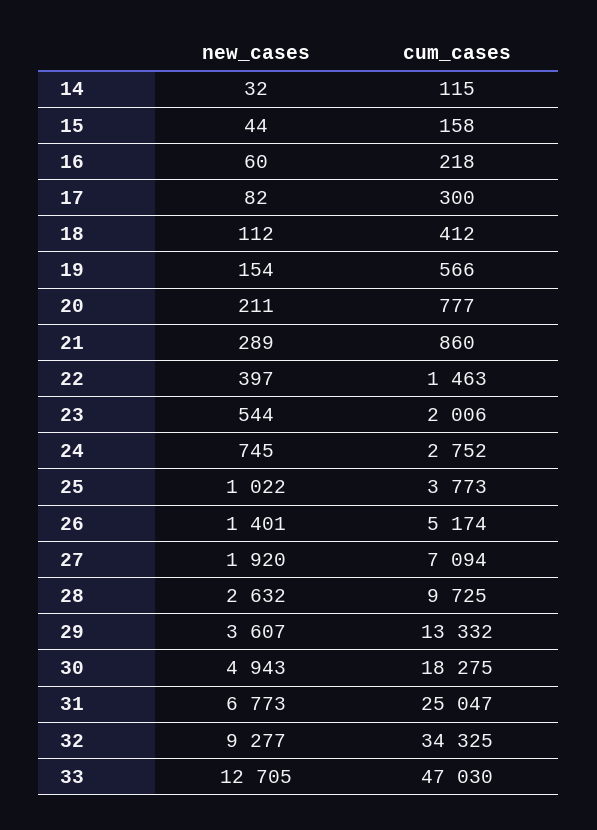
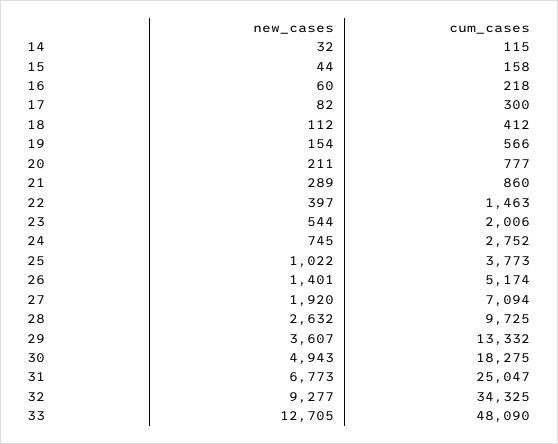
  {
    "new_cases": {
      "14": 32,
      "15": 44,
      "16": 60,
      "17": 82,
      "18": 112,
      "19": 154,
      "20": 211,
      "21": 289,
      "22": 397,
      "23": 544,
      "24": 745,
      "25": 1022,
      "26": 1401,
      "27": 1920,
      "28": 2632,
      "29": 3607,
      "30": 4943,
      "31": 6773,
      "32": 9277,
      "33": 12705
    },
    "cum_cases": {
      "14": 115,
      "15": 158,
      "16": 218,
      "17": 300,
      "18": 412,
      "19": 566,
      "20": 777,
      "21": 860,
      "22": 1463,
      "23": 2006,
      "24": 2752,
      "25": 3773,
      "26": 5174,
      "27": 7094,
      "28": 9725,
      "29": 13332,
      "30": 18275,
      "31": 25047,
      "32": 34325,
-     "33": 47030
+     "33": 48090
    }
  }

